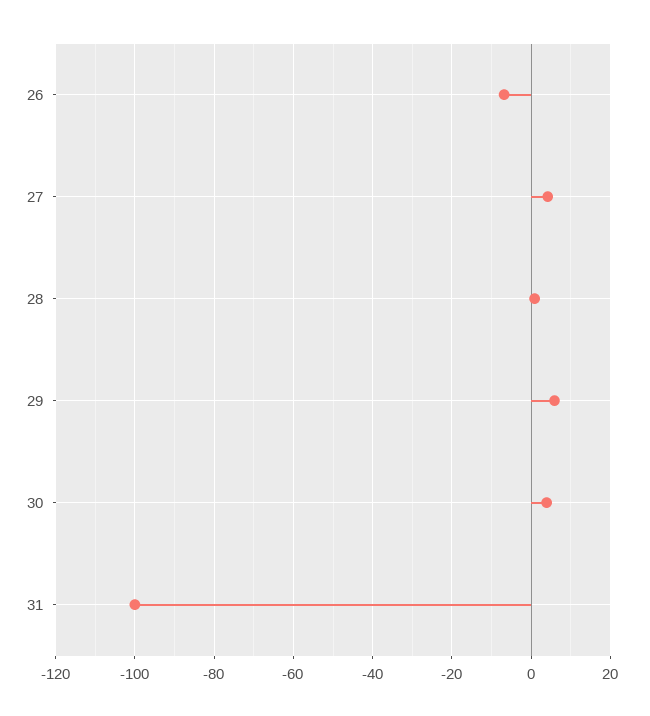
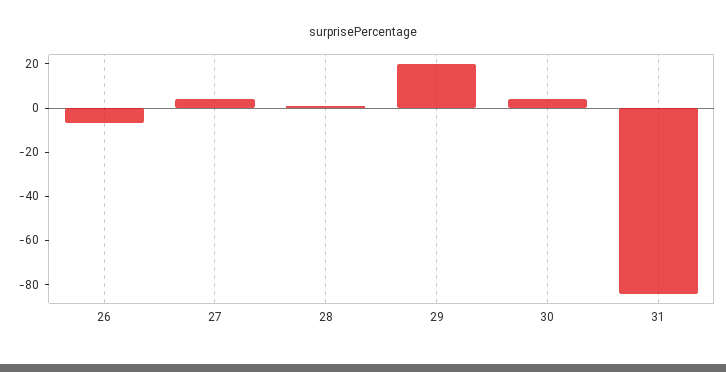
  {
    "26": -6,
    "27": 4,
    "28": 0,
-   "29": 6,
+   "29": 20,
    "30": 4,
-   "31": -100
+   "31": -85
  }

